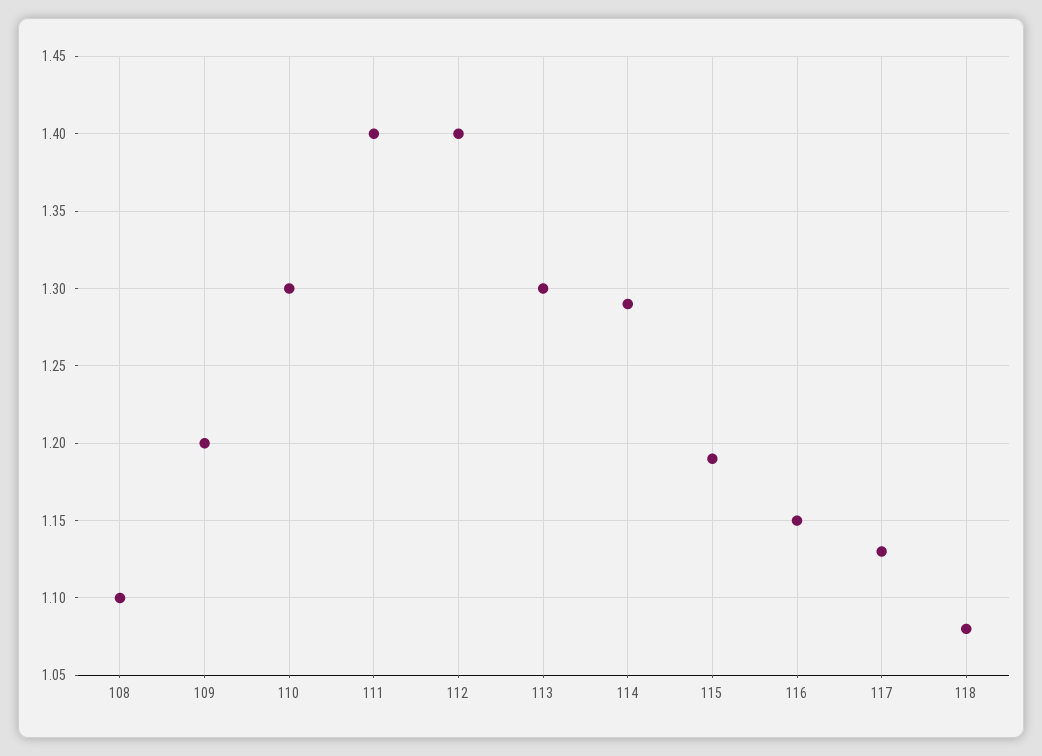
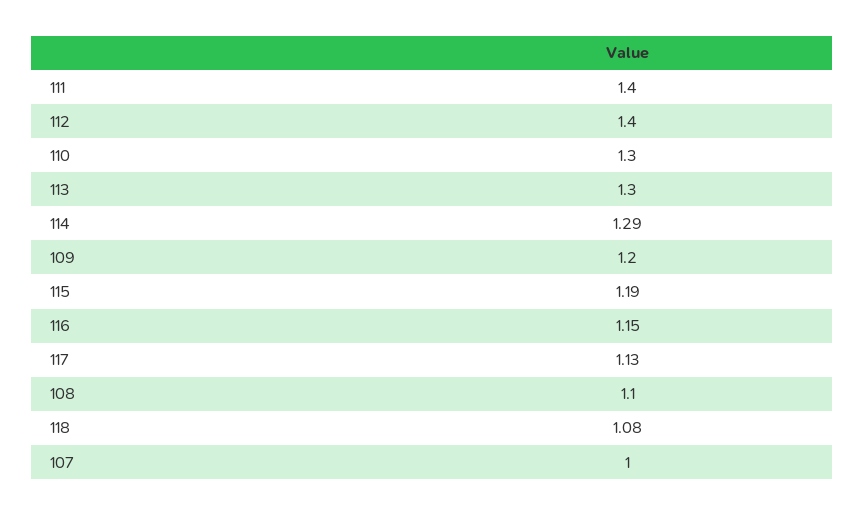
  {
    "108": 1.1,
    "109": 1.2,
    "110": 1.3,
    "111": 1.4,
    "112": 1.4,
    "113": 1.3,
    "114": 1.29,
    "115": 1.19,
    "116": 1.15,
    "117": 1.13,
-   "118": 1.08
+   "118": 1.08,
+   "107": 1
  }

